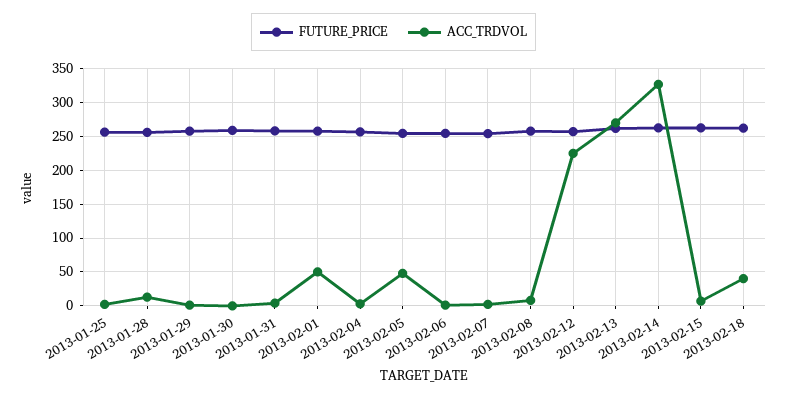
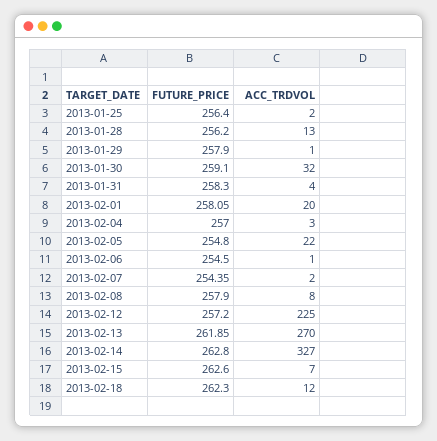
  {
    "FUTURE_PRICE": {
      "2013-01-25": 256.4,
      "2013-01-28": 256.2,
      "2013-01-29": 257.9,
      "2013-01-30": 259.1,
      "2013-01-31": 258.3,
      "2013-02-01": 258.05,
      "2013-02-04": 257,
      "2013-02-05": 254.8,
      "2013-02-06": 254.5,
      "2013-02-07": 254.35,
      "2013-02-08": 257.9,
      "2013-02-12": 257.2,
      "2013-02-13": 261.85,
      "2013-02-14": 262.8,
      "2013-02-15": 262.6,
      "2013-02-18": 262.3
    },
    "ACC_TRDVOL": {
      "2013-01-25": 2,
      "2013-01-28": 13,
      "2013-01-29": 1,
-     "2013-01-30": 0,
+     "2013-01-30": 32,
      "2013-01-31": 4,
-     "2013-02-01": 50,
+     "2013-02-01": 20,
      "2013-02-04": 3,
-     "2013-02-05": 50,
+     "2013-02-05": 22,
      "2013-02-06": 1,
      "2013-02-07": 2,
      "2013-02-08": 8,
      "2013-02-12": 225,
      "2013-02-13": 270,
      "2013-02-14": 327,
      "2013-02-15": 7,
-     "2013-02-18": 40
+     "2013-02-18": 12
    }
  }

